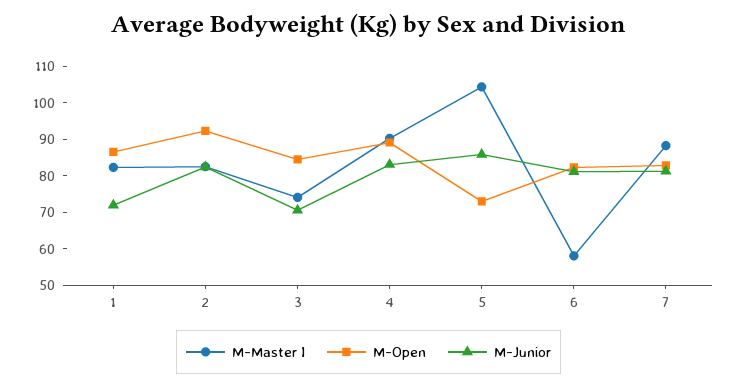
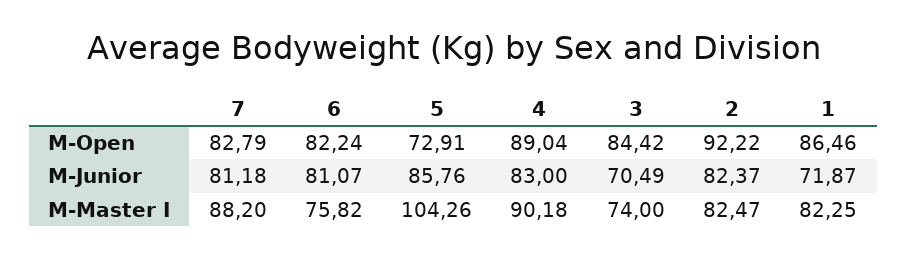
  {
    "M-Master I": {
      "1": 82.25,
      "2": 82.47,
      "3": 74,
      "4": 90.18,
      "5": 104.26,
-     "6": 57.5,
+     "6": 75.82,
      "7": 88.2
    },
    "M-Open": {
      "1": 86.46,
      "2": 92.22,
      "3": 84.42,
      "4": 89.04,
      "5": 72.91,
      "6": 82.24,
      "7": 82.79
    },
    "M-Junior": {
      "1": 71.87,
      "2": 82.37,
      "3": 70.49,
      "4": 83,
      "5": 85.76,
      "6": 81.07,
      "7": 81.18
    }
  }

